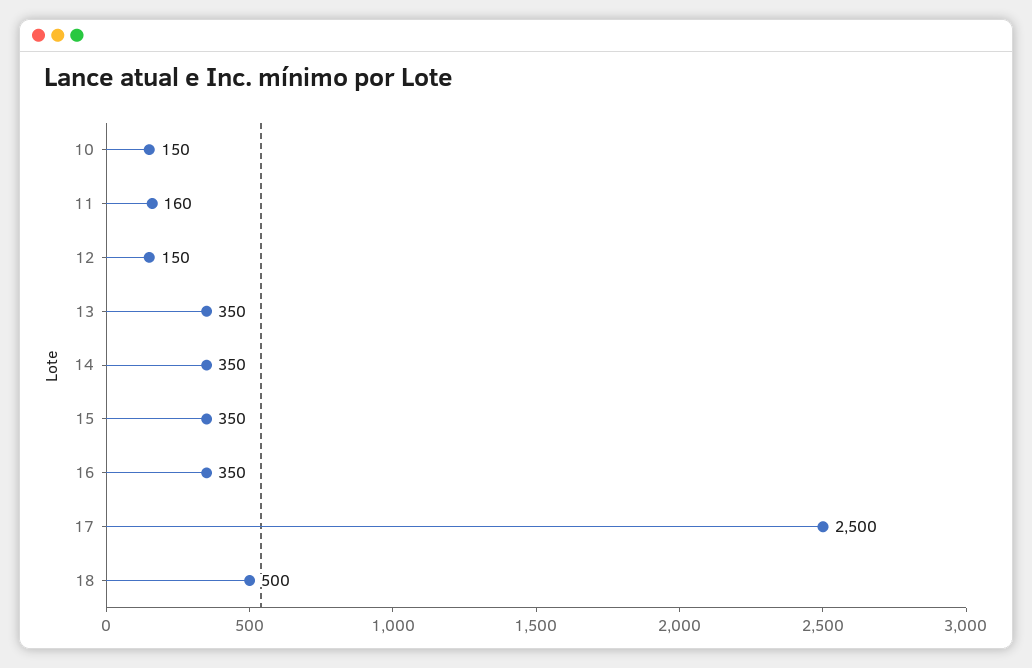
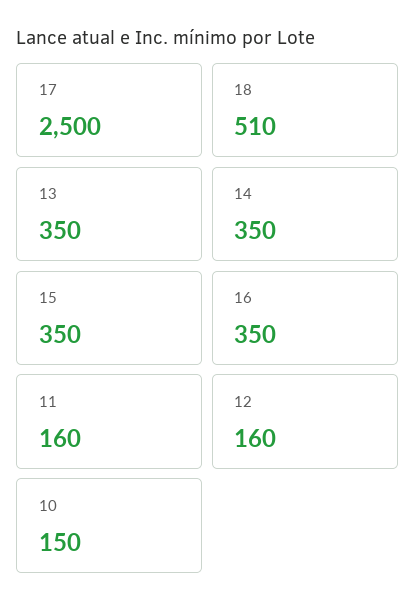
  {
    "10": 150,
    "11": 160,
-   "12": 150,
+   "12": 160,
    "13": 350,
    "14": 350,
    "15": 350,
    "16": 350,
    "17": 2500,
-   "18": 500
+   "18": 510
  }

